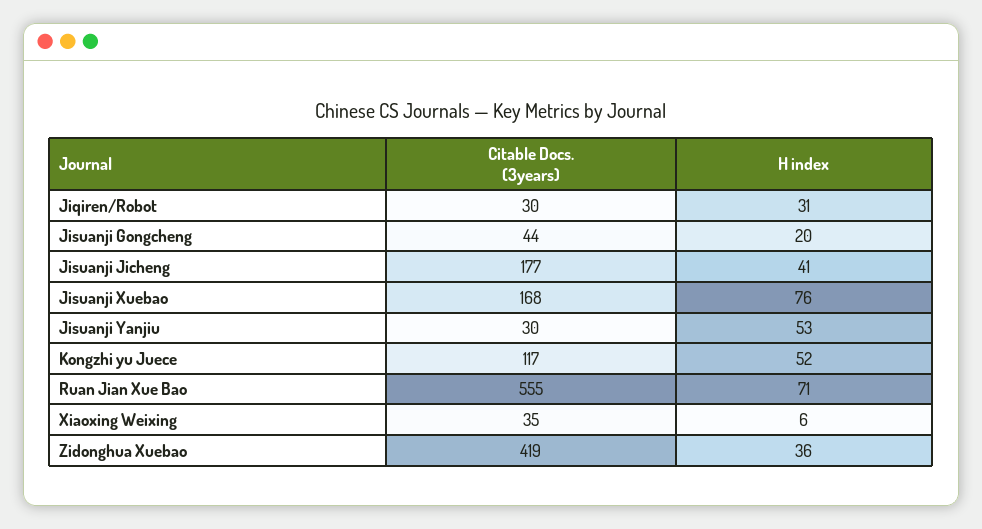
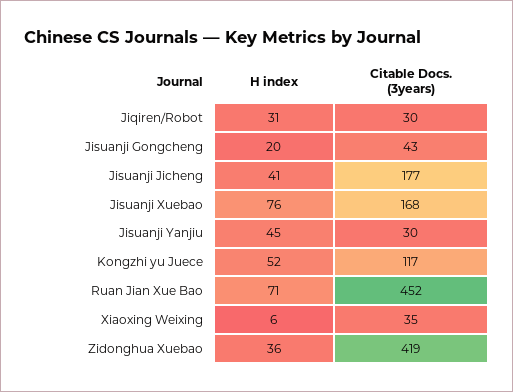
  {
    "Citable Docs. (3years)": {
      "Jiqiren/Robot": 30,
-     "Jisuanji Gongcheng": 44,
+     "Jisuanji Gongcheng": 43,
      "Jisuanji Jicheng": 177,
      "Jisuanji Xuebao": 168,
      "Jisuanji Yanjiu": 30,
      "Kongzhi yu Juece": 117,
-     "Ruan Jian Xue Bao": 555,
+     "Ruan Jian Xue Bao": 452,
      "Xiaoxing Weixing": 35,
      "Zidonghua Xuebao": 419
    },
    "H index": {
      "Jiqiren/Robot": 31,
      "Jisuanji Gongcheng": 20,
      "Jisuanji Jicheng": 41,
      "Jisuanji Xuebao": 76,
-     "Jisuanji Yanjiu": 53,
+     "Jisuanji Yanjiu": 45,
      "Kongzhi yu Juece": 52,
      "Ruan Jian Xue Bao": 71,
      "Xiaoxing Weixing": 6,
      "Zidonghua Xuebao": 36
    }
  }

